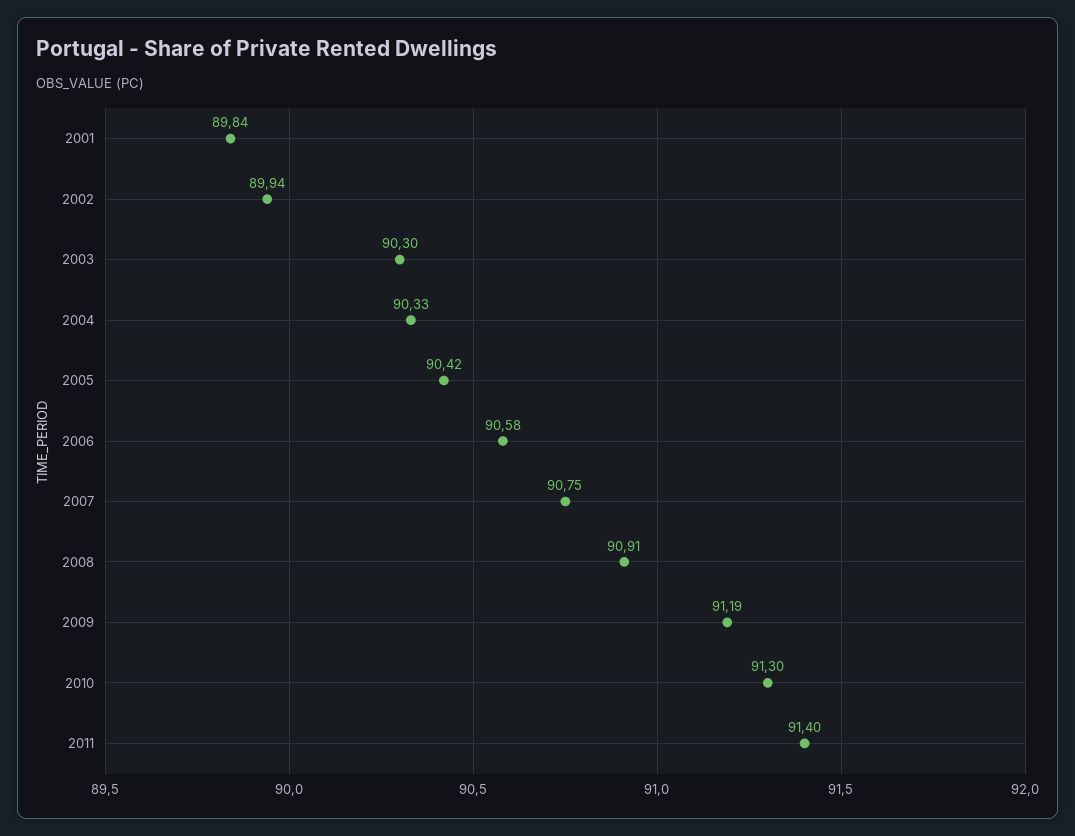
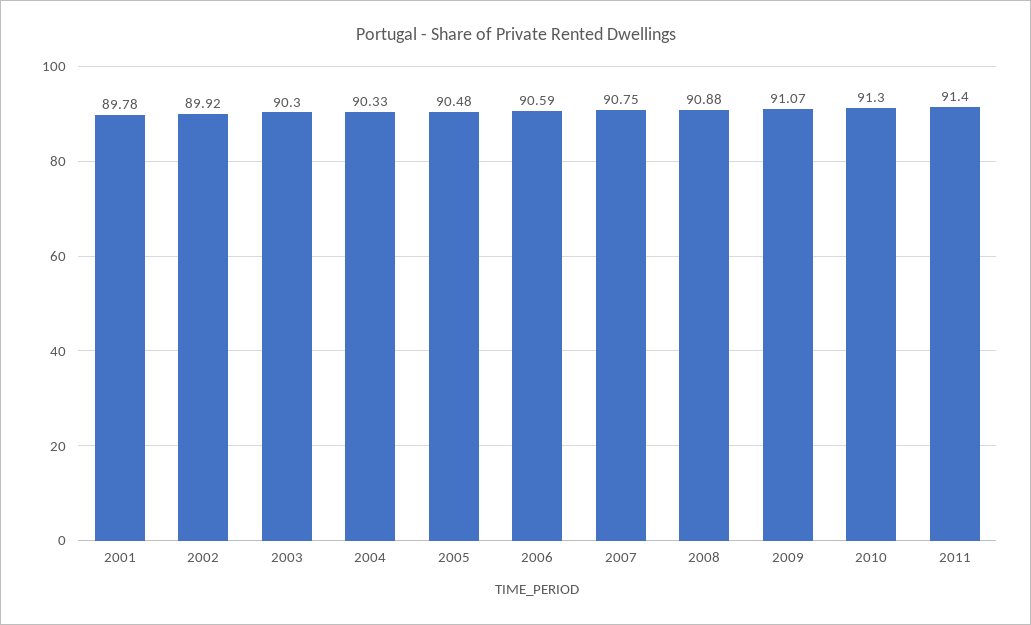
  {
-   "2001": 89.84,
+   "2001": 89.78,
-   "2002": 89.94,
+   "2002": 89.92,
    "2003": 90.3,
    "2004": 90.33,
-   "2005": 90.42,
+   "2005": 90.48,
-   "2006": 90.58,
+   "2006": 90.59,
    "2007": 90.75,
-   "2008": 90.91,
+   "2008": 90.88,
-   "2009": 91.19,
+   "2009": 91.07,
    "2010": 91.3,
    "2011": 91.4
  }

